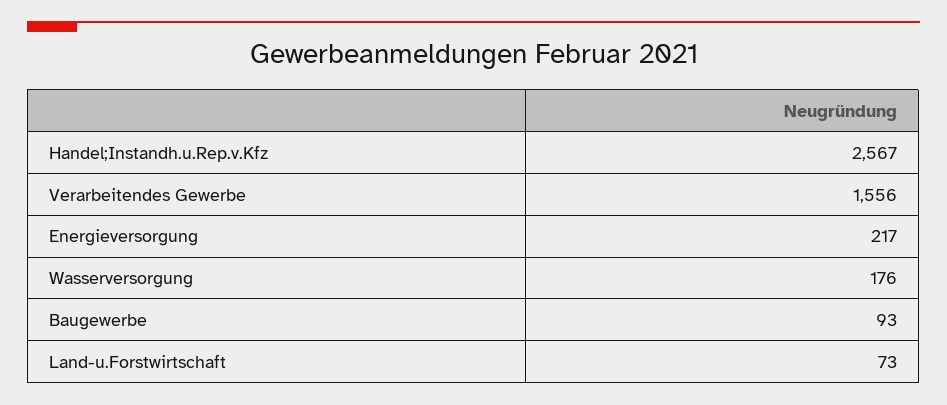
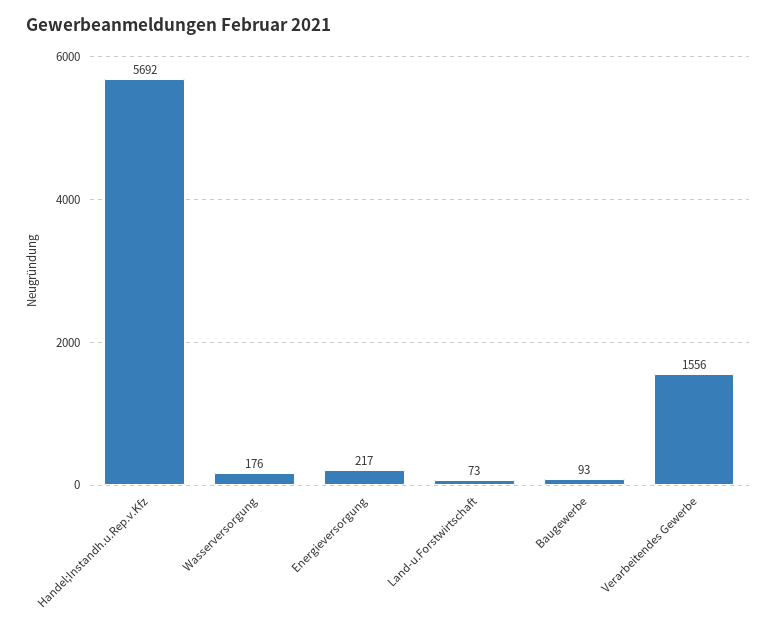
  {
-   "Handel;Instandh.u.Rep.v.Kfz": 2567,
+   "Handel;Instandh.u.Rep.v.Kfz": 5692,
    "Verarbeitendes Gewerbe": 1556,
    "Energieversorgung": 217,
    "Wasserversorgung": 176,
    "Baugewerbe": 93,
    "Land-u.Forstwirtschaft": 73
  }

